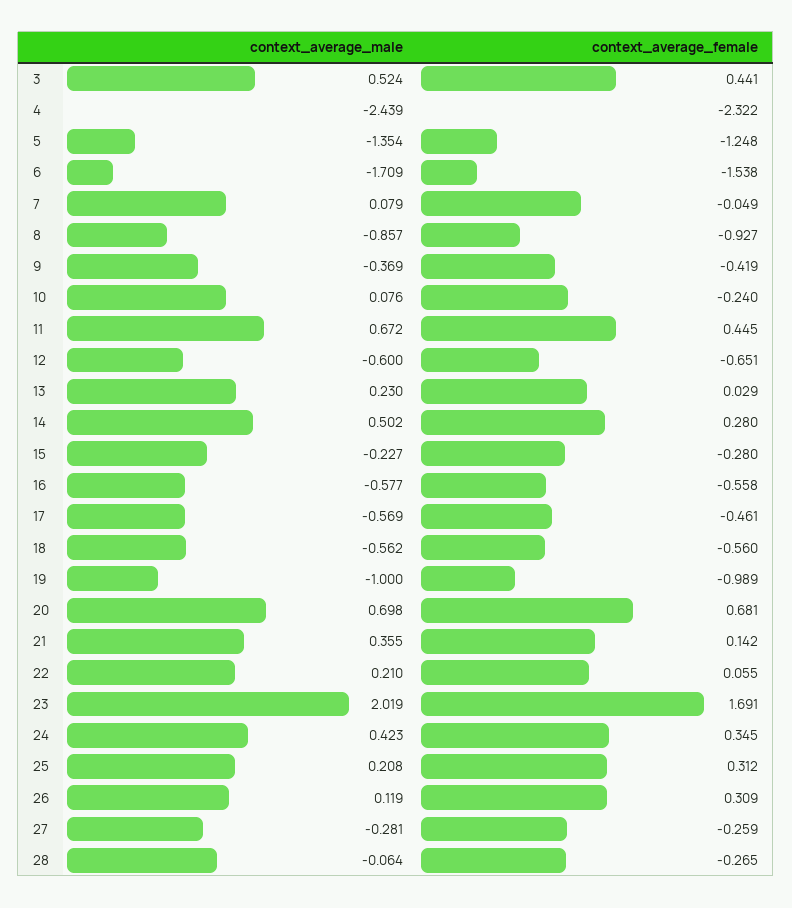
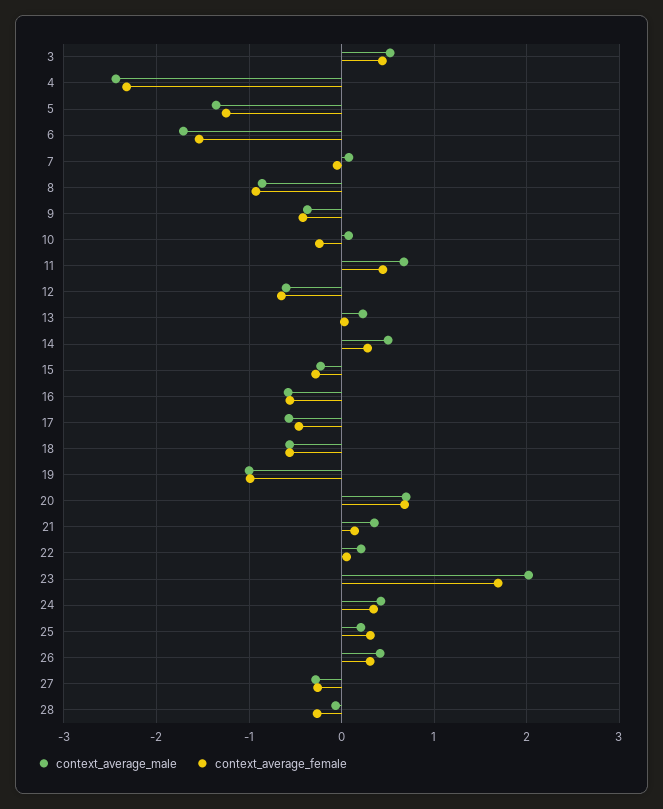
  {
    "context_average_male": {
      "3": 0.524,
      "4": -2.439,
      "5": -1.354,
      "6": -1.709,
      "7": 0.079,
      "8": -0.857,
      "9": -0.369,
      "10": 0.076,
      "11": 0.672,
      "12": -0.6,
      "13": 0.23,
      "14": 0.502,
      "15": -0.227,
      "16": -0.577,
      "17": -0.569,
      "18": -0.562,
      "19": -1,
      "20": 0.698,
      "21": 0.355,
      "22": 0.21,
      "23": 2.019,
      "24": 0.423,
      "25": 0.208,
-     "26": 0.119,
+     "26": 0.4,
      "27": -0.281,
      "28": -0.064
    },
    "context_average_female": {
      "3": 0.441,
      "4": -2.322,
      "5": -1.248,
      "6": -1.538,
      "7": -0.049,
      "8": -0.927,
      "9": -0.419,
      "10": -0.24,
      "11": 0.445,
      "12": -0.651,
      "13": 0.029,
      "14": 0.28,
      "15": -0.28,
      "16": -0.558,
      "17": -0.461,
      "18": -0.56,
      "19": -0.989,
      "20": 0.681,
      "21": 0.142,
      "22": 0.055,
      "23": 1.691,
      "24": 0.345,
      "25": 0.312,
      "26": 0.309,
      "27": -0.259,
      "28": -0.265
    }
  }

